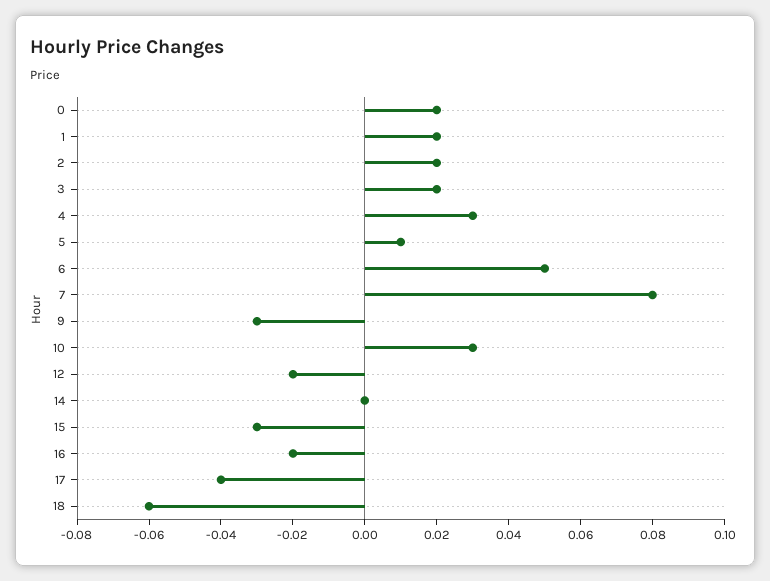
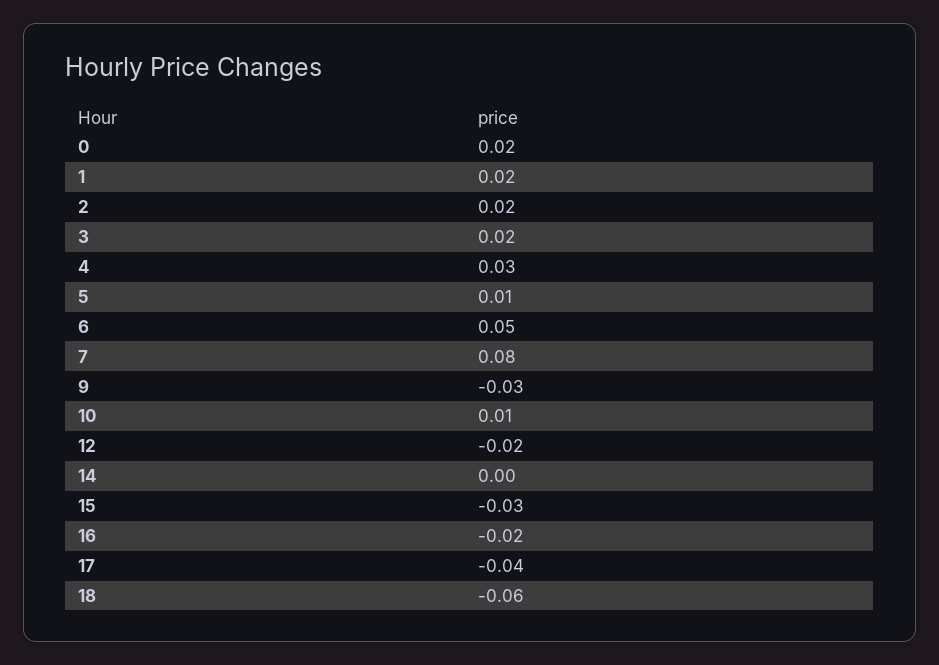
  {
    "0": 0.02,
    "1": 0.02,
    "2": 0.02,
    "3": 0.02,
    "4": 0.03,
    "5": 0.01,
    "6": 0.05,
    "7": 0.08,
    "9": -0.03,
-   "10": 0.03,
+   "10": 0.01,
    "12": -0.02,
    "14": 0,
    "15": -0.03,
    "16": -0.02,
    "17": -0.04,
    "18": -0.06
  }

